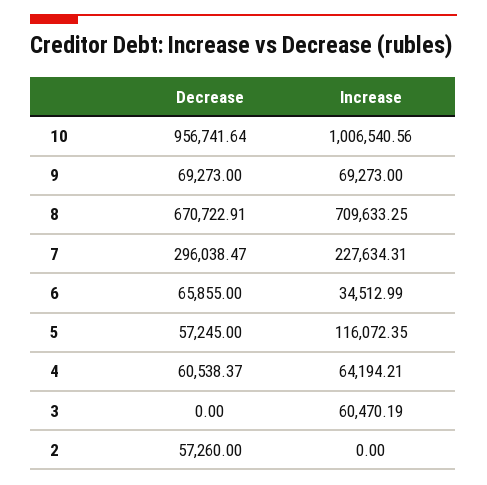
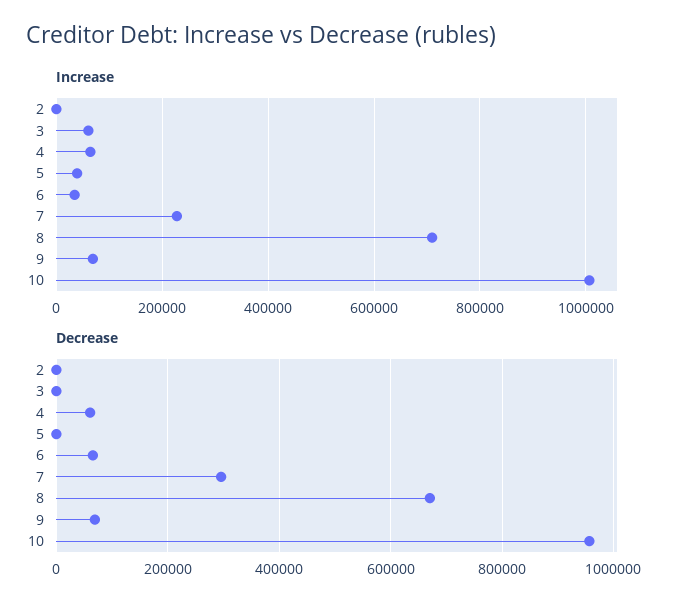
  {
    "Decrease": {
      "10": 956741.64,
      "9": 69273,
      "8": 670722.91,
      "7": 296038.47,
      "6": 65855,
-     "5": 57245,
+     "5": 0,
      "4": 60538.37,
      "3": 0,
-     "2": 57260
+     "2": 0
    },
    "Increase": {
      "10": 1006540.56,
      "9": 69273,
      "8": 709633.25,
      "7": 227634.31,
      "6": 34512.99,
-     "5": 116072.35,
+     "5": 40000,
      "4": 64194.21,
      "3": 60470.19,
      "2": 0
    }
  }

